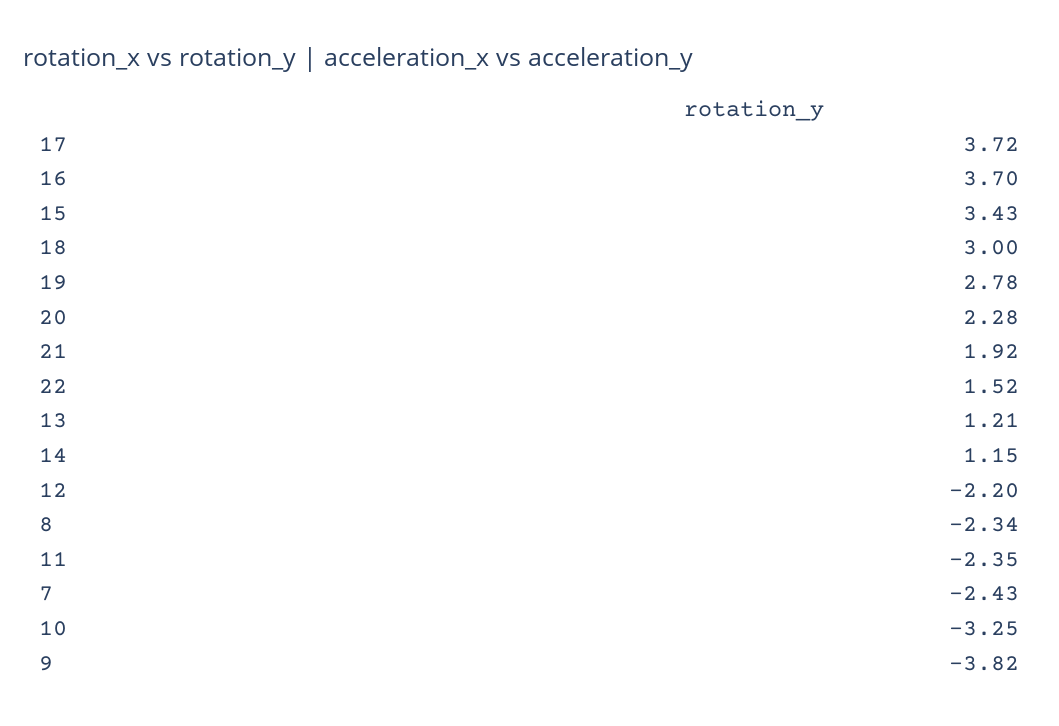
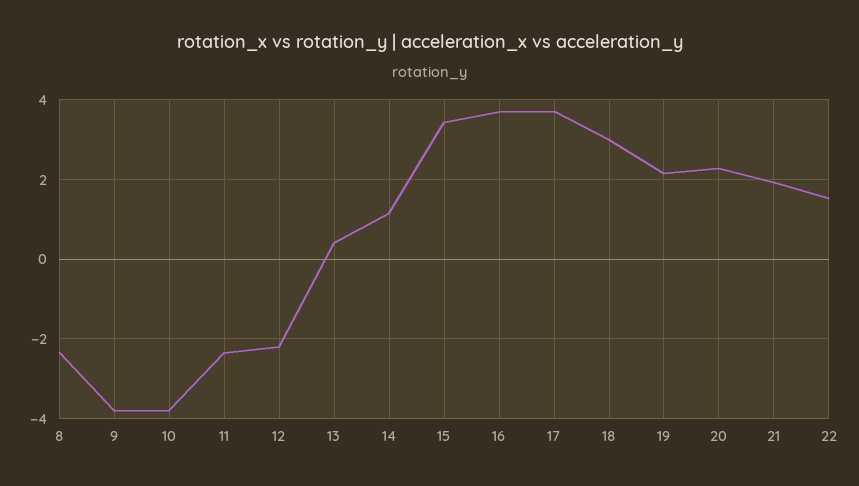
  {
    "17": 3.72,
    "16": 3.7,
    "15": 3.43,
    "18": 3,
-   "19": 2.78,
+   "19": 2.2,
    "20": 2.28,
    "21": 1.92,
    "22": 1.52,
-   "13": 1.21,
+   "13": 0.4,
    "14": 1.15,
    "12": -2.2,
    "8": -2.34,
    "11": -2.35,
-   "7": -2.43,
-   "10": -3.25,
+   "10": -3.8,
    "9": -3.82
  }

